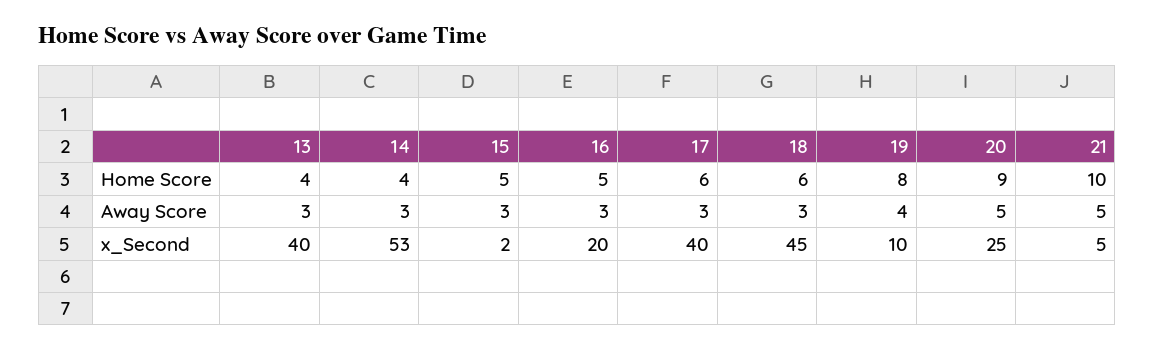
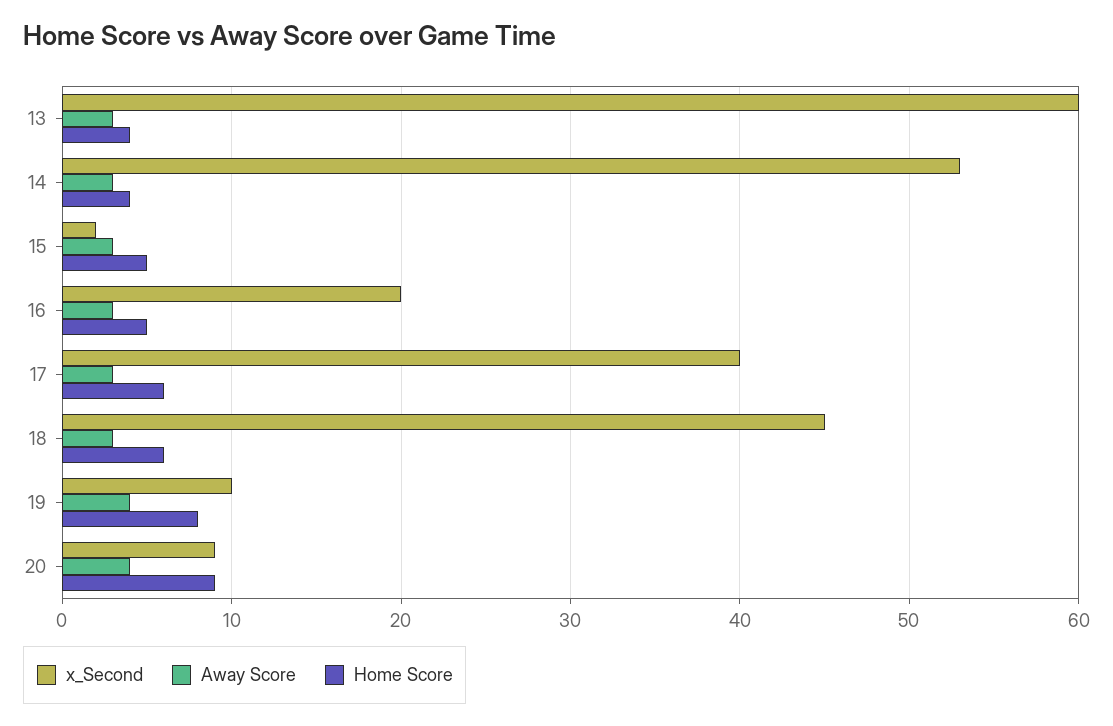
  {
    "Home Score": {
      "13": 4,
      "14": 4,
      "15": 5,
      "16": 5,
      "17": 6,
      "18": 6,
      "19": 8,
-     "20": 9,
+     "20": 9
-     "21": 10
    },
    "Away Score": {
      "13": 3,
      "14": 3,
      "15": 3,
      "16": 3,
      "17": 3,
      "18": 3,
      "19": 4,
-     "20": 5,
+     "20": 4
-     "21": 5
    },
    "x_Second": {
-     "13": 40,
+     "13": 60,
      "14": 53,
      "15": 2,
      "16": 20,
      "17": 40,
      "18": 45,
      "19": 10,
-     "20": 25,
+     "20": 9
-     "21": 5
    }
  }

